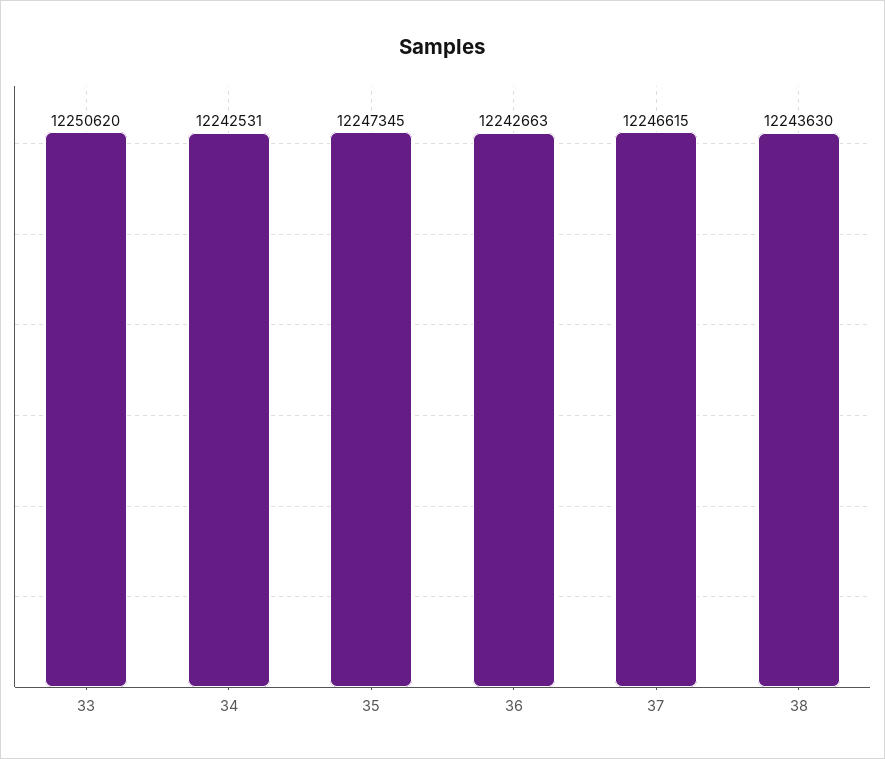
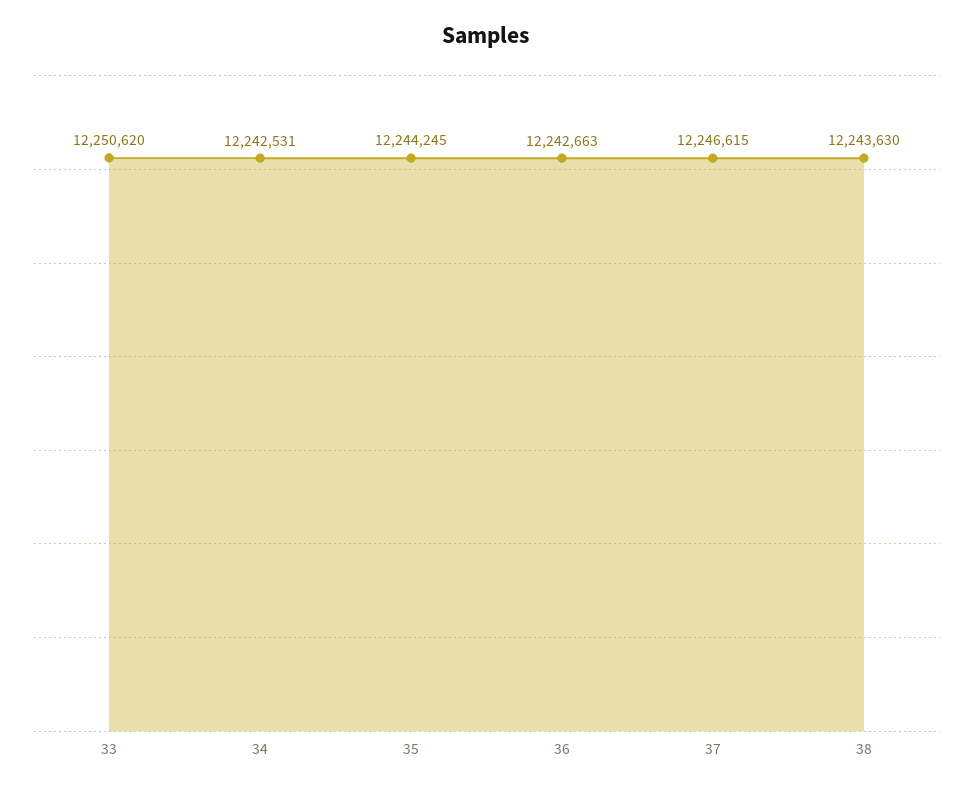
  {
    "33": 12250620,
    "34": 12242531,
-   "35": 12247345,
+   "35": 12244245,
    "36": 12242663,
    "37": 12246615,
    "38": 12243630
  }

